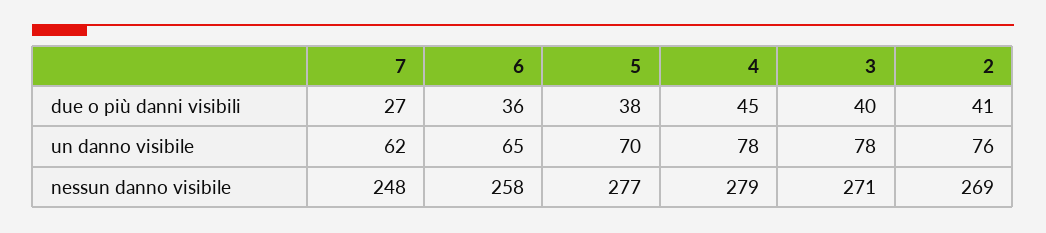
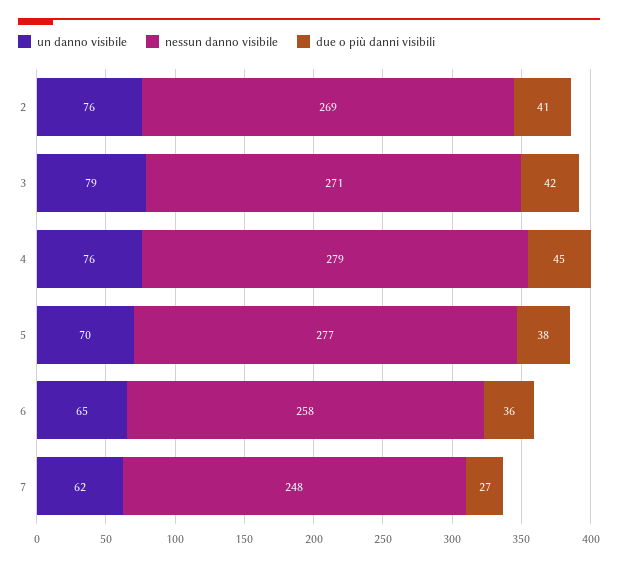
  {
    "due o più danni visibili": {
      "7": 27,
      "6": 36,
      "5": 38,
      "4": 45,
-     "3": 40,
+     "3": 42,
      "2": 41
    },
    "un danno visibile": {
      "7": 62,
      "6": 65,
      "5": 70,
-     "4": 78,
+     "4": 76,
-     "3": 78,
+     "3": 79,
      "2": 76
    },
    "nessun danno visibile": {
      "7": 248,
      "6": 258,
      "5": 277,
      "4": 279,
      "3": 271,
      "2": 269
    }
  }

